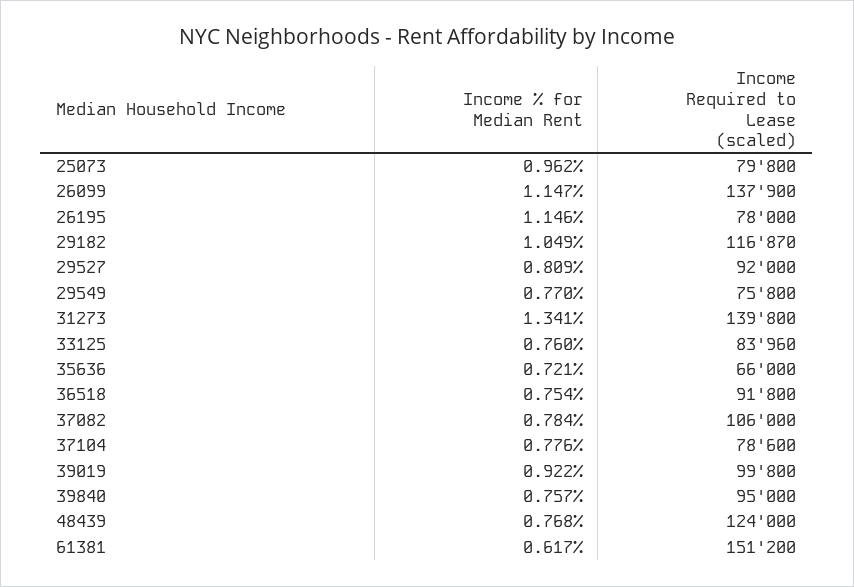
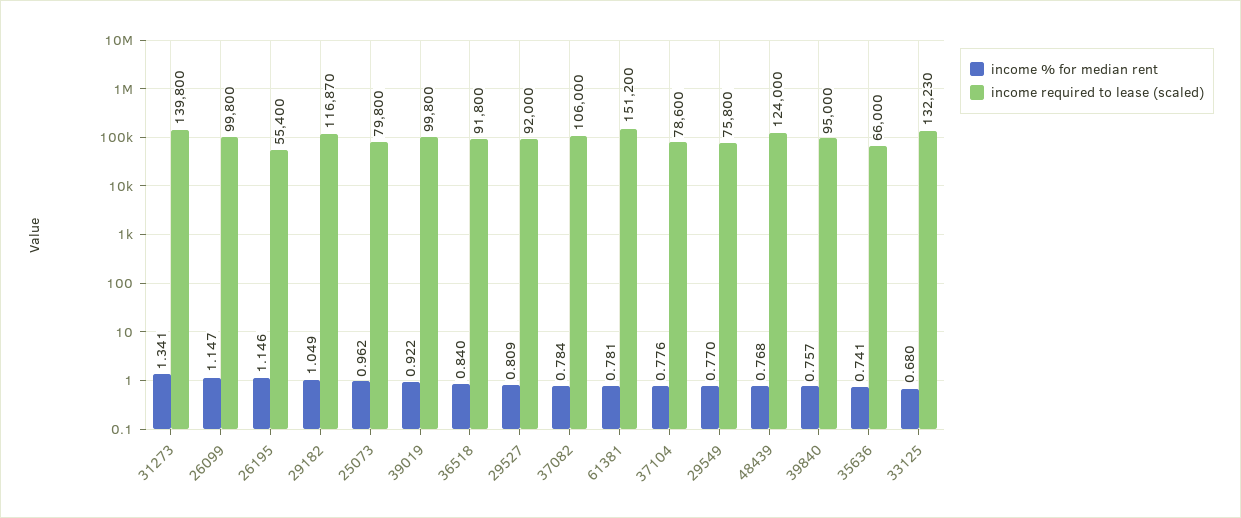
  {
    "Income % for Median Rent": {
      "25073": 0.962,
      "26099": 1.147,
      "26195": 1.146,
      "29182": 1.049,
      "29527": 0.809,
      "29549": 0.77,
      "31273": 1.341,
-     "33125": 0.76,
+     "33125": 0.68,
-     "35636": 0.721,
+     "35636": 0.741,
-     "36518": 0.754,
+     "36518": 0.84,
      "37082": 0.784,
      "37104": 0.776,
      "39019": 0.922,
      "39840": 0.757,
      "48439": 0.768,
-     "61381": 0.617
+     "61381": 0.781
    },
    "Income Required to Lease (scaled)": {
      "25073": 79800,
-     "26099": 137900,
+     "26099": 99800,
-     "26195": 78000,
+     "26195": 55400,
      "29182": 116870,
      "29527": 92000,
      "29549": 75800,
      "31273": 139800,
-     "33125": 83960,
+     "33125": 132230,
      "35636": 66000,
      "36518": 91800,
      "37082": 106000,
      "37104": 78600,
      "39019": 99800,
      "39840": 95000,
      "48439": 124000,
      "61381": 151200
    }
  }

